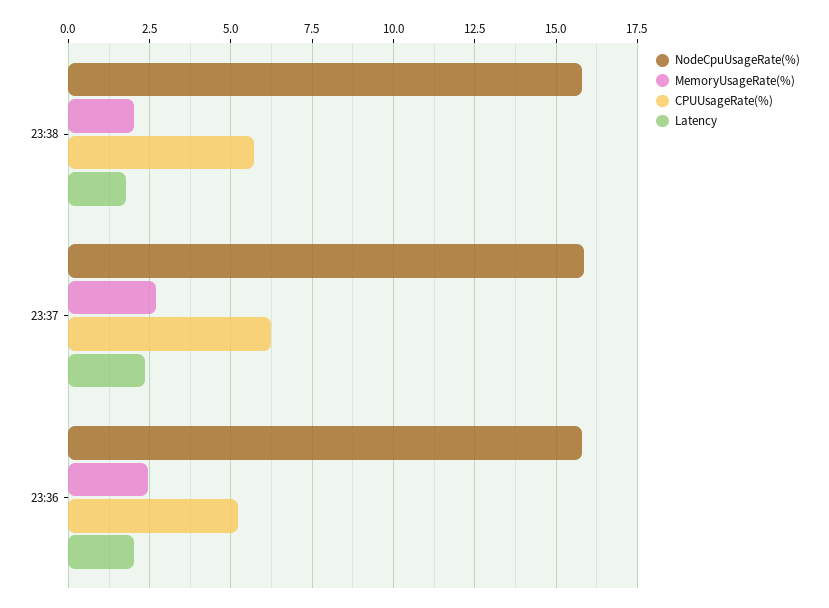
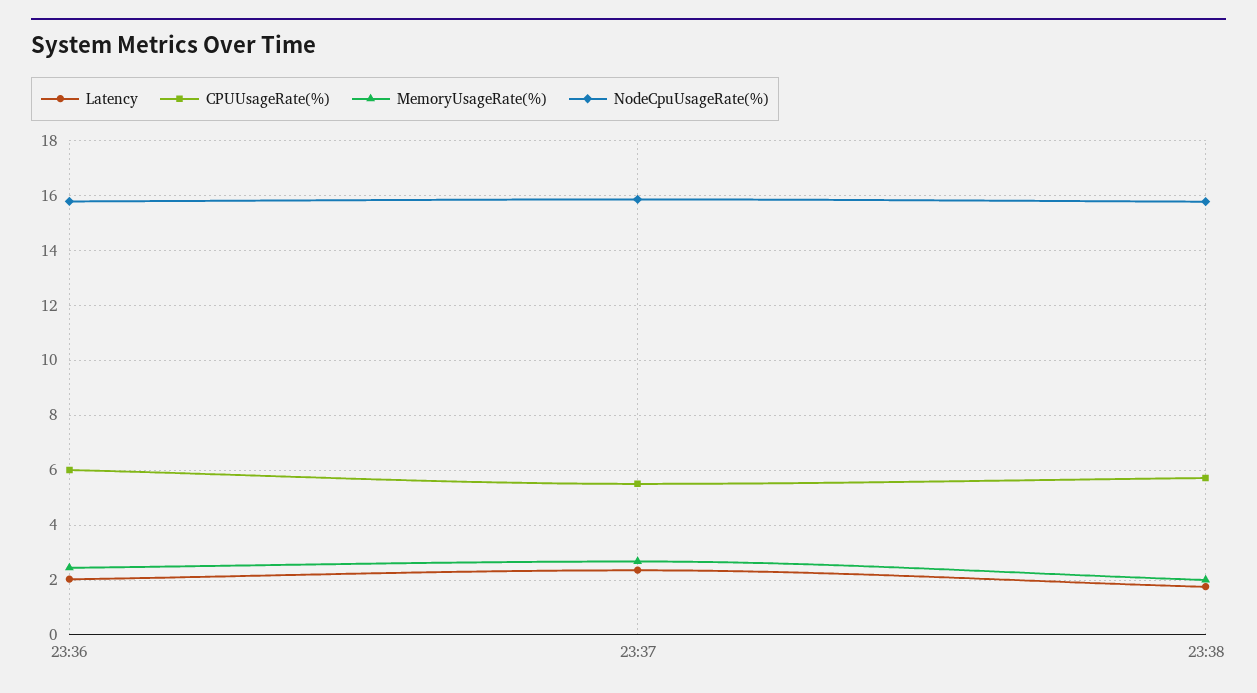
  {
    "NodeCpuUsageRate(%)": {
      "23:38": 15.75,
      "23:37": 15.75,
      "23:36": 15.75
    },
    "MemoryUsageRate(%)": {
      "23:38": 2,
      "23:37": 2.75,
      "23:36": 2.5
    },
    "CPUUsageRate(%)": {
      "23:38": 5.75,
-     "23:37": 6.25,
+     "23:37": 5.5,
-     "23:36": 5.25
+     "23:36": 6
    },
    "Latency": {
      "23:38": 1.75,
      "23:37": 2.25,
      "23:36": 2
    }
  }

